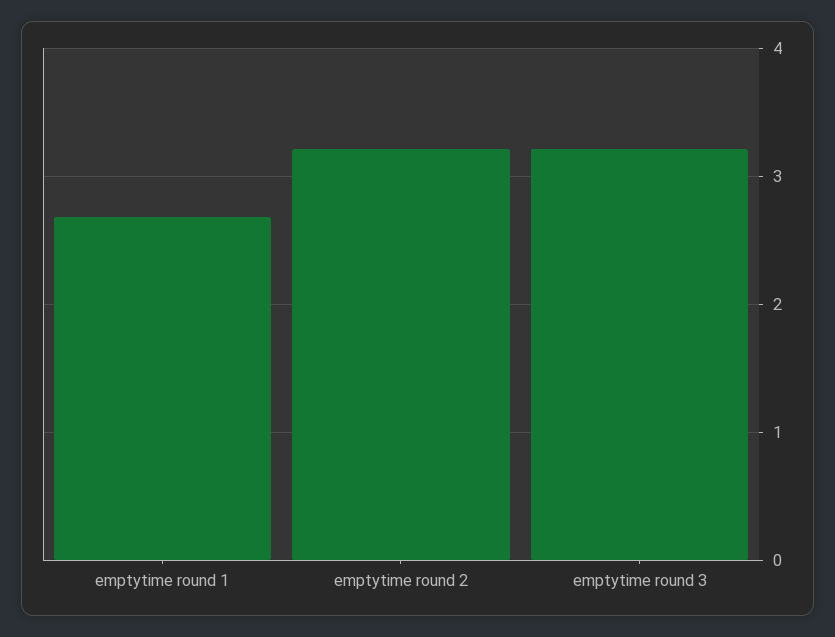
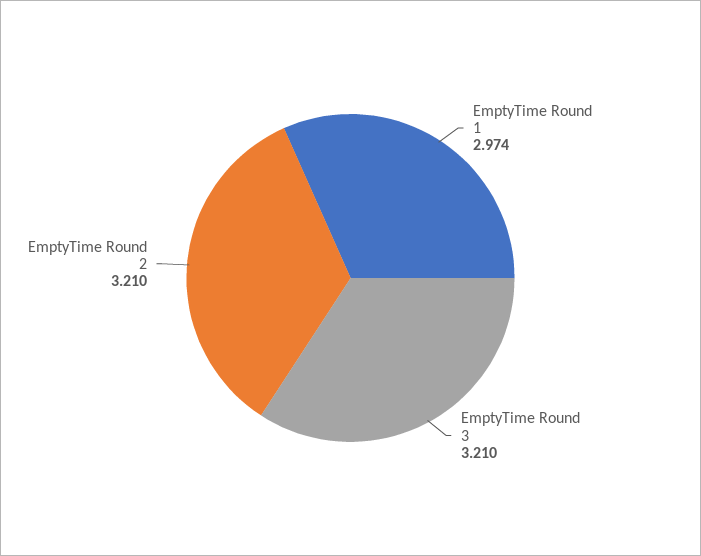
  {
-   "emptytime round 1": 2.7,
+   "emptytime round 1": 2.974,
    "emptytime round 2": 3.21,
    "emptytime round 3": 3.21
  }

